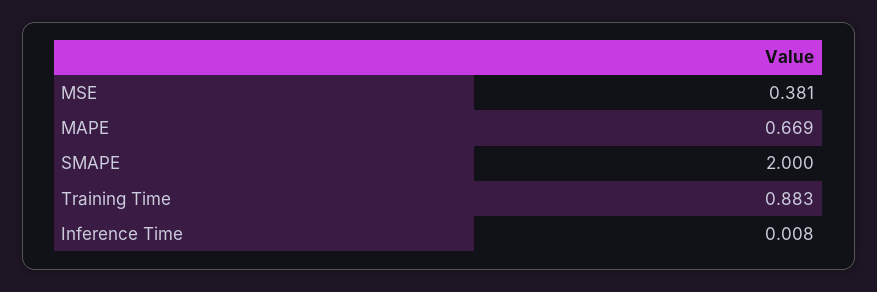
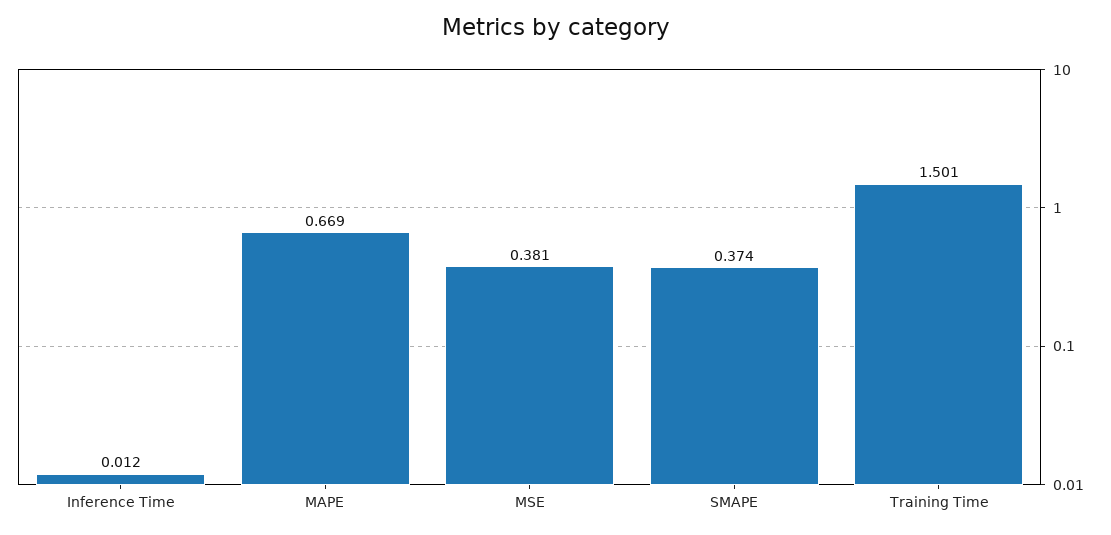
  {
    "MSE": 0.381,
    "MAPE": 0.669,
-   "SMAPE": 2,
+   "SMAPE": 0.374,
-   "Training Time": 0.883,
+   "Training Time": 1.501,
-   "Inference Time": 0.008
+   "Inference Time": 0.012
  }

